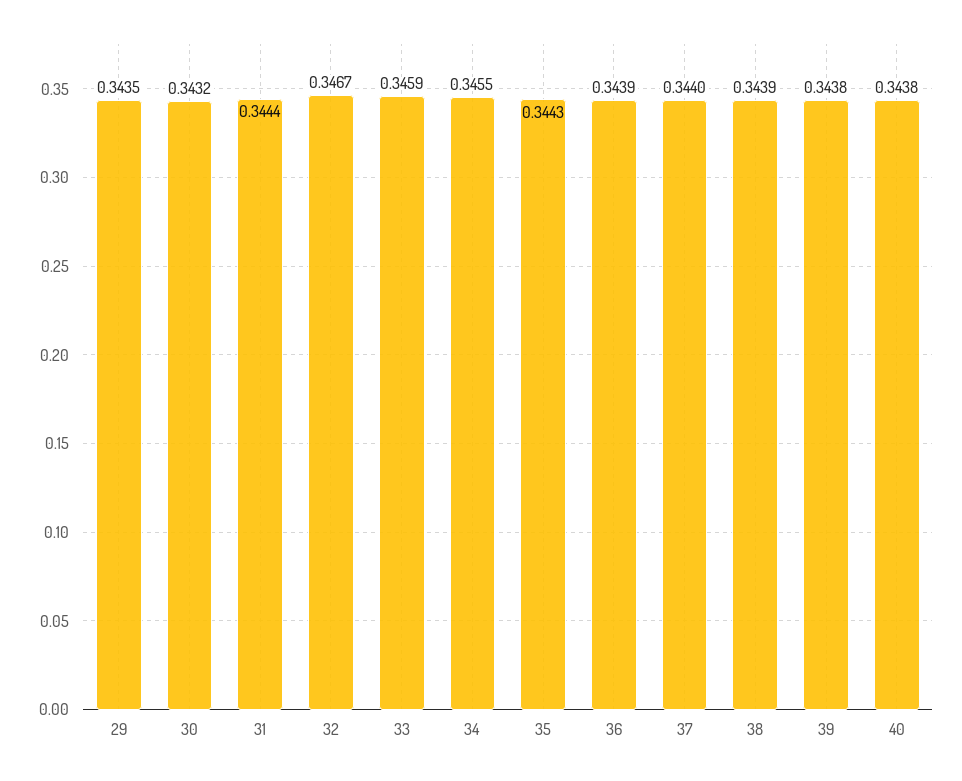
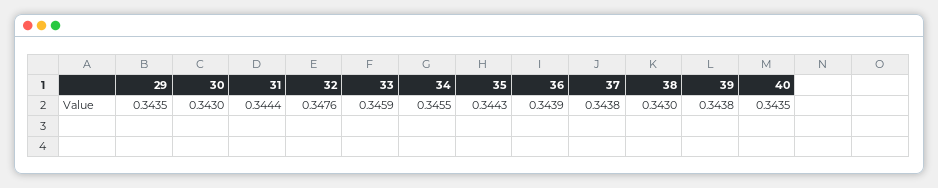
  {
    "29": 0.3435,
-   "30": 0.3432,
+   "30": 0.343,
    "31": 0.3444,
-   "32": 0.3467,
+   "32": 0.3476,
    "33": 0.3459,
    "34": 0.3455,
    "35": 0.3443,
    "36": 0.3439,
-   "37": 0.344,
+   "37": 0.3438,
-   "38": 0.3439,
+   "38": 0.343,
    "39": 0.3438,
-   "40": 0.3438
+   "40": 0.3435
  }

